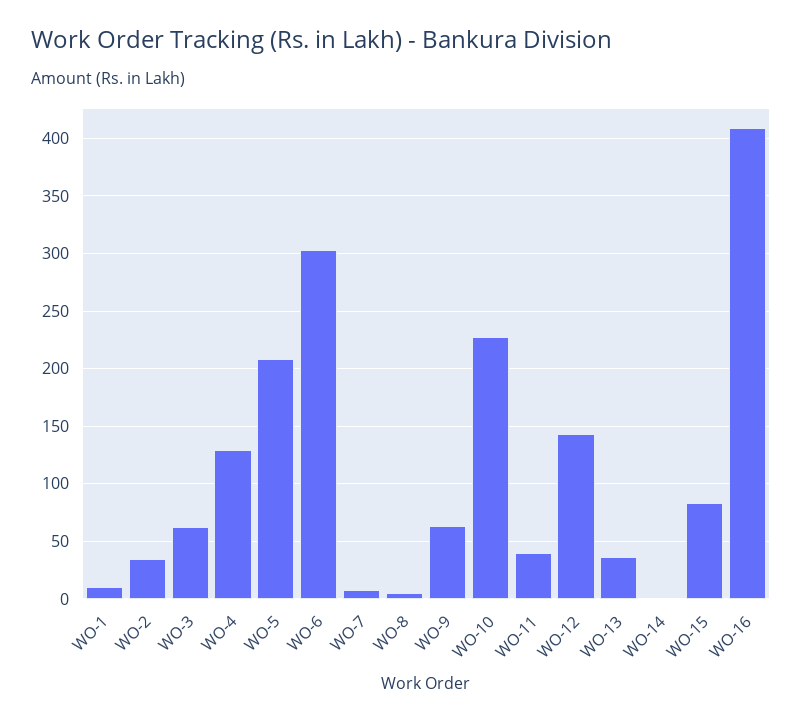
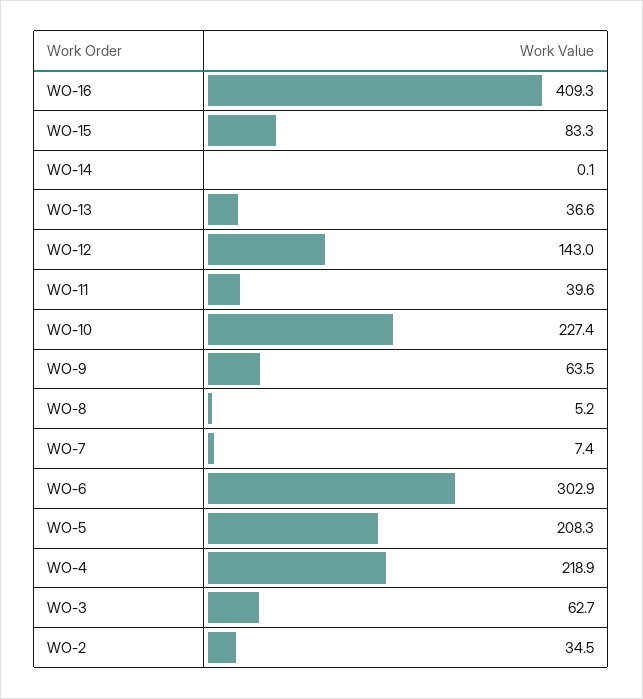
  {
-   "WO-1": 10,
    "WO-2": 34.5,
    "WO-3": 62.7,
-   "WO-4": 130,
+   "WO-4": 218.9,
    "WO-5": 208.3,
    "WO-6": 302.9,
    "WO-7": 7.4,
    "WO-8": 5.2,
    "WO-9": 63.5,
    "WO-10": 227.4,
    "WO-11": 39.6,
    "WO-12": 143,
    "WO-13": 36.6,
    "WO-14": 0.1,
    "WO-15": 83.3,
    "WO-16": 409.3
  }

